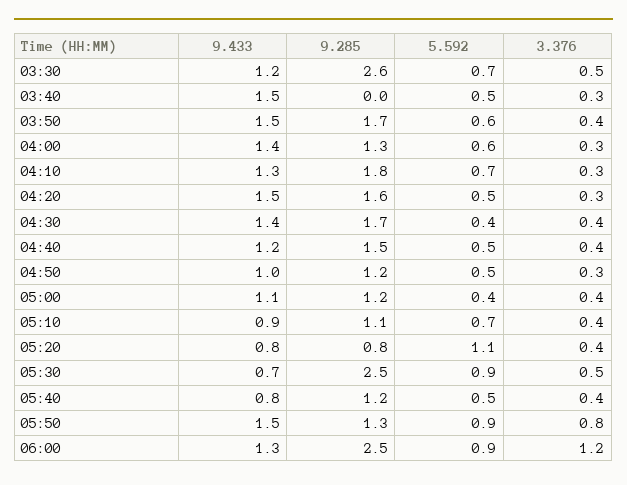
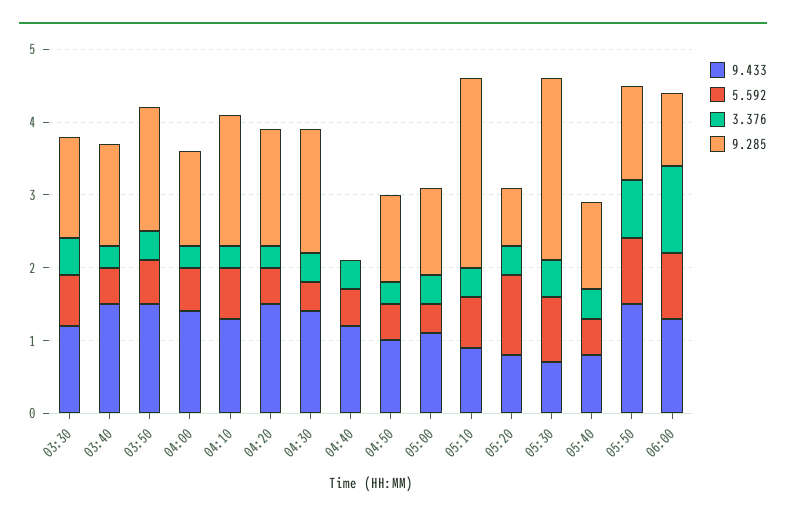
  {
    "9.433": {
      "03:30": 1.2,
      "03:40": 1.5,
      "03:50": 1.5,
      "04:00": 1.4,
      "04:10": 1.3,
      "04:20": 1.5,
      "04:30": 1.4,
      "04:40": 1.2,
      "04:50": 1,
      "05:00": 1.1,
      "05:10": 0.9,
      "05:20": 0.8,
      "05:30": 0.7,
      "05:40": 0.8,
      "05:50": 1.5,
      "06:00": 1.3
    },
    "9.285": {
-     "03:30": 2.6,
+     "03:30": 1.5,
-     "03:40": 0,
+     "03:40": 1.5,
      "03:50": 1.7,
      "04:00": 1.3,
      "04:10": 1.8,
      "04:20": 1.6,
      "04:30": 1.7,
-     "04:40": 1.5,
+     "04:40": 0,
      "04:50": 1.2,
      "05:00": 1.2,
-     "05:10": 1.1,
+     "05:10": 2.5,
      "05:20": 0.8,
      "05:30": 2.5,
      "05:40": 1.2,
      "05:50": 1.3,
-     "06:00": 2.5
+     "06:00": 1
    },
    "5.592": {
      "03:30": 0.7,
      "03:40": 0.5,
      "03:50": 0.6,
      "04:00": 0.6,
      "04:10": 0.7,
      "04:20": 0.5,
      "04:30": 0.4,
      "04:40": 0.5,
      "04:50": 0.5,
      "05:00": 0.4,
      "05:10": 0.7,
      "05:20": 1.1,
      "05:30": 0.9,
      "05:40": 0.5,
      "05:50": 0.9,
      "06:00": 0.9
    },
    "3.376": {
      "03:30": 0.5,
      "03:40": 0.3,
      "03:50": 0.4,
      "04:00": 0.3,
      "04:10": 0.3,
      "04:20": 0.3,
      "04:30": 0.4,
      "04:40": 0.4,
      "04:50": 0.3,
      "05:00": 0.4,
      "05:10": 0.4,
      "05:20": 0.4,
      "05:30": 0.5,
      "05:40": 0.4,
      "05:50": 0.8,
      "06:00": 1.2
    }
  }

